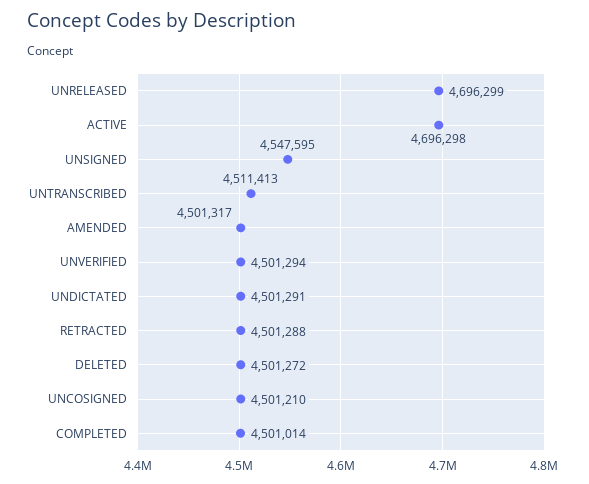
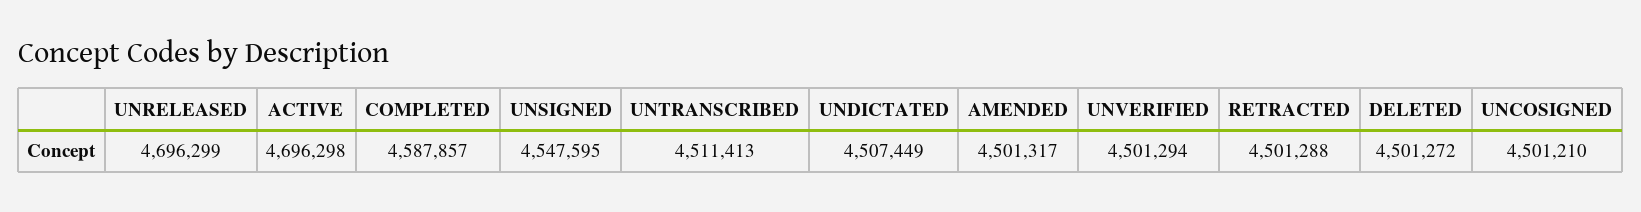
  {
    "UNRELEASED": 4696299,
    "ACTIVE": 4696298,
    "UNSIGNED": 4547595,
    "UNTRANSCRIBED": 4511413,
    "AMENDED": 4501317,
    "UNVERIFIED": 4501294,
-   "UNDICTATED": 4501291,
+   "UNDICTATED": 4507449,
    "RETRACTED": 4501288,
    "DELETED": 4501272,
    "UNCOSIGNED": 4501210,
-   "COMPLETED": 4501014
+   "COMPLETED": 4587857
  }

